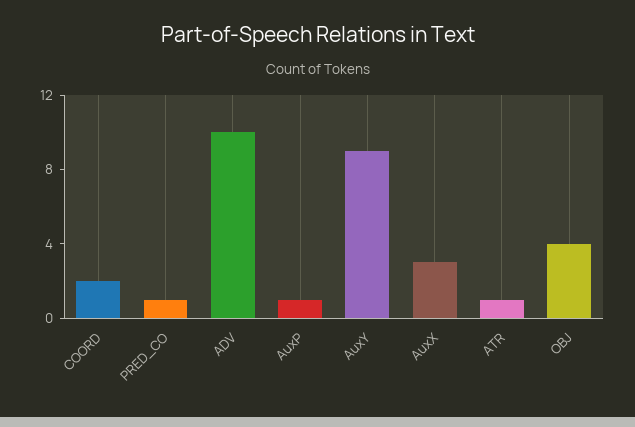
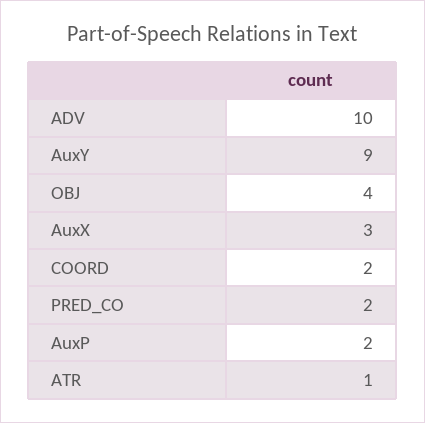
  {
    "COORD": 2,
-   "PRED_CO": 1,
+   "PRED_CO": 2,
    "ADV": 10,
-   "AuxP": 1,
+   "AuxP": 2,
    "AuxY": 9,
    "AuxX": 3,
    "ATR": 1,
    "OBJ": 4
  }

